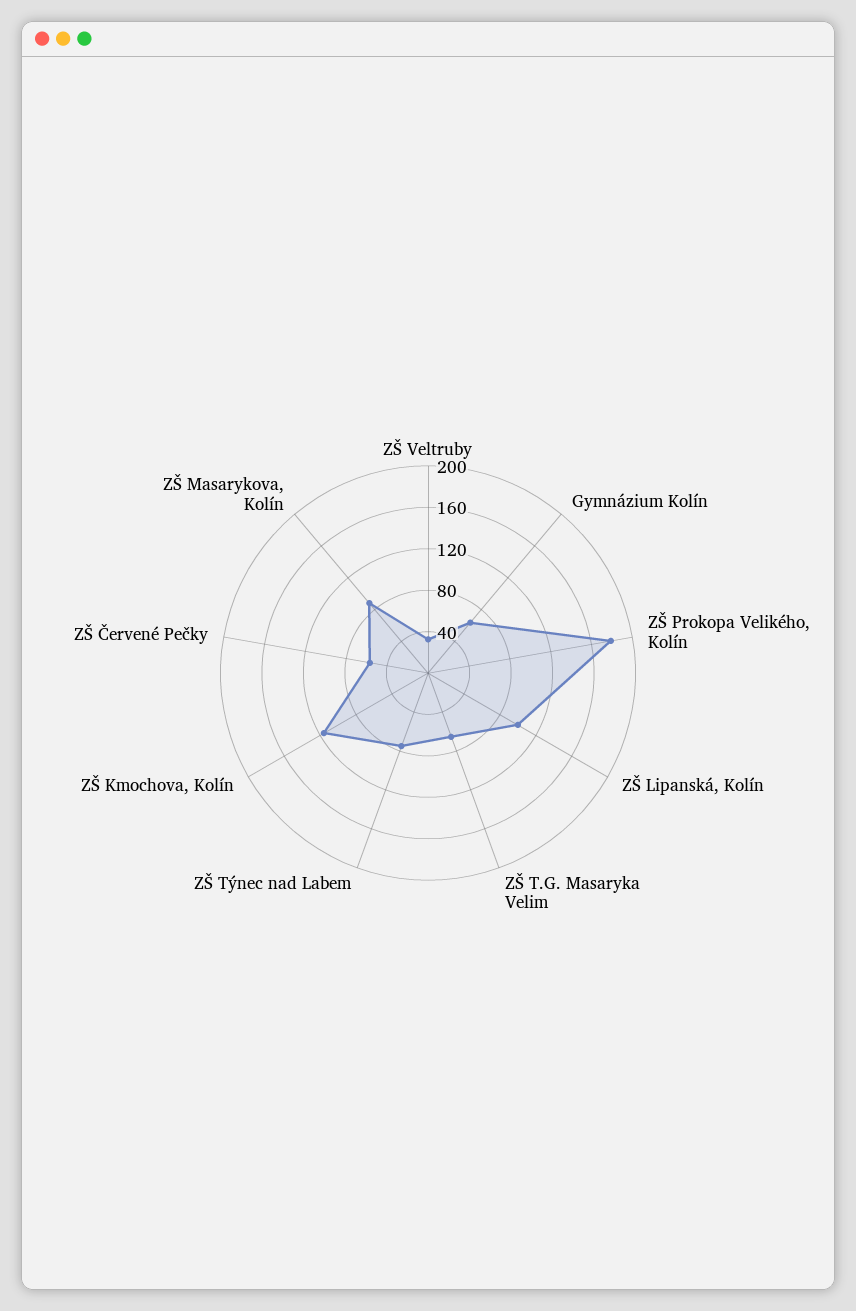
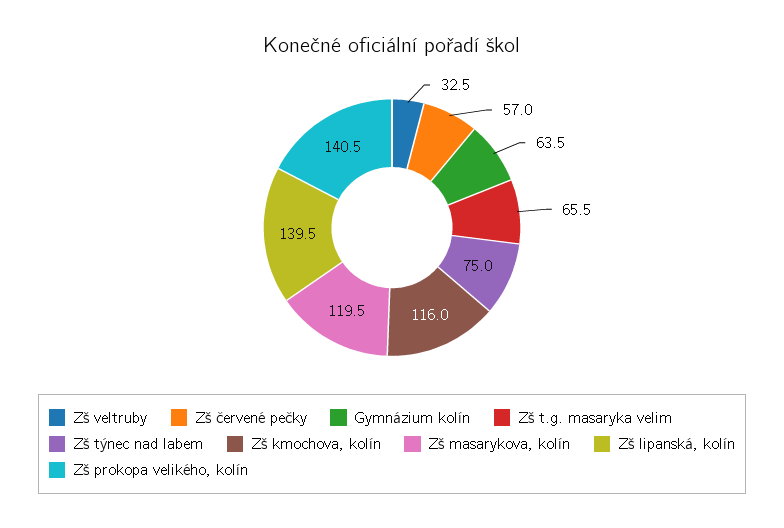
  {
    "ZŠ Veltruby": 32.5,
    "Gymnázium Kolín": 63.5,
-   "ZŠ Prokopa Velikého, Kolín": 180,
+   "ZŠ Prokopa Velikého, Kolín": 140.5,
-   "ZŠ Lipanská, Kolín": 100,
+   "ZŠ Lipanská, Kolín": 139.5,
    "ZŠ T.G. Masaryka Velim": 65.5,
    "ZŠ Týnec nad Labem": 75,
    "ZŠ Kmochova, Kolín": 116,
    "ZŠ Červené Pečky": 57,
-   "ZŠ Masarykova, Kolín": 90
+   "ZŠ Masarykova, Kolín": 119.5
  }

